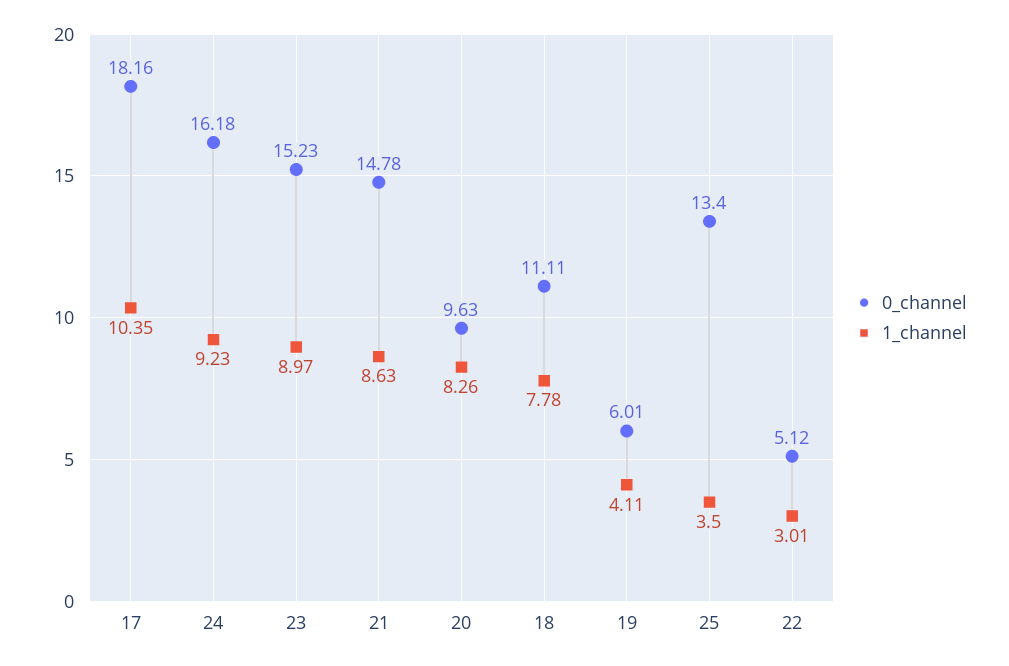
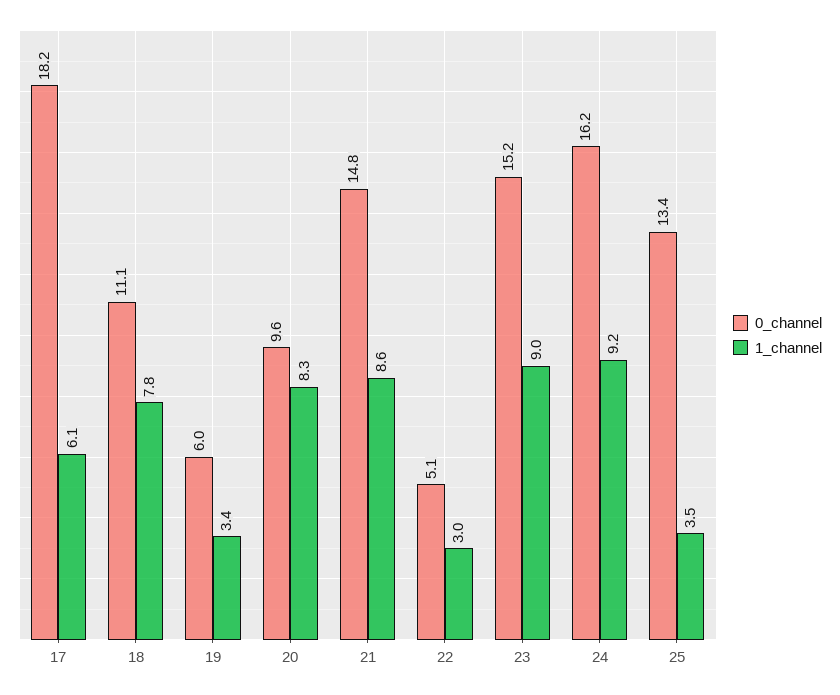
  {
    "0_channel": {
      "17": 18.16,
      "24": 16.18,
      "23": 15.23,
      "21": 14.78,
      "20": 9.63,
      "18": 11.11,
      "19": 6.01,
      "25": 13.4,
      "22": 5.12
    },
    "1_channel": {
-     "17": 10.35,
+     "17": 6.1,
      "24": 9.23,
      "23": 8.97,
      "21": 8.63,
      "20": 8.26,
      "18": 7.78,
-     "19": 4.11,
+     "19": 3.4,
      "25": 3.5,
      "22": 3.01
    }
  }

